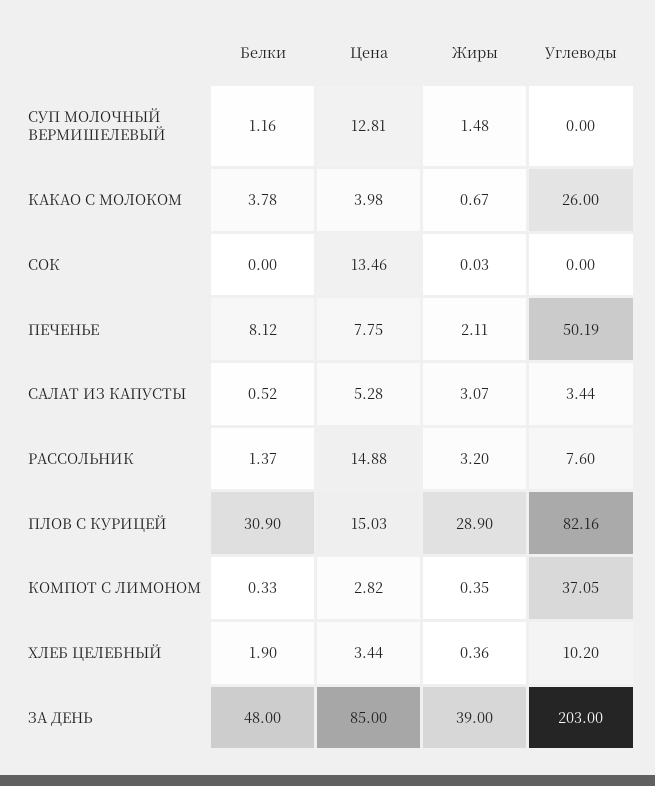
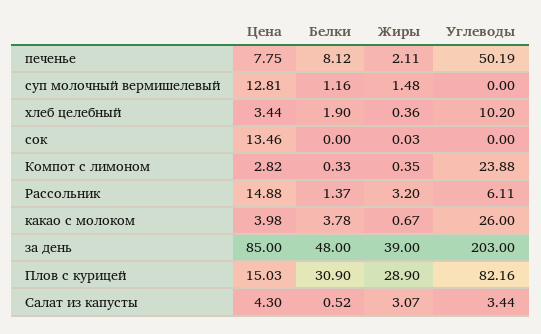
  {
    "Белки": {
      "СУП МОЛОЧНЫЙ ВЕРМИШЕЛЕВЫЙ": 1.16,
      "КАКАО С МОЛОКОМ": 3.78,
      "СОК": 0,
      "ПЕЧЕНЬЕ": 8.12,
      "САЛАТ ИЗ КАПУСТЫ": 0.52,
      "РАССОЛЬНИК": 1.37,
      "ПЛОВ С КУРИЦЕЙ": 30.9,
      "КОМПОТ С ЛИМОНОМ": 0.33,
      "ХЛЕБ ЦЕЛЕБНЫЙ": 1.9,
      "ЗА ДЕНЬ": 48
    },
    "Цена": {
      "СУП МОЛОЧНЫЙ ВЕРМИШЕЛЕВЫЙ": 12.81,
      "КАКАО С МОЛОКОМ": 3.98,
      "СОК": 13.46,
      "ПЕЧЕНЬЕ": 7.75,
-     "САЛАТ ИЗ КАПУСТЫ": 5.28,
+     "САЛАТ ИЗ КАПУСТЫ": 4.3,
      "РАССОЛЬНИК": 14.88,
      "ПЛОВ С КУРИЦЕЙ": 15.03,
      "КОМПОТ С ЛИМОНОМ": 2.82,
      "ХЛЕБ ЦЕЛЕБНЫЙ": 3.44,
      "ЗА ДЕНЬ": 85
    },
    "Жиры": {
      "СУП МОЛОЧНЫЙ ВЕРМИШЕЛЕВЫЙ": 1.48,
      "КАКАО С МОЛОКОМ": 0.67,
      "СОК": 0.03,
      "ПЕЧЕНЬЕ": 2.11,
      "САЛАТ ИЗ КАПУСТЫ": 3.07,
      "РАССОЛЬНИК": 3.2,
      "ПЛОВ С КУРИЦЕЙ": 28.9,
      "КОМПОТ С ЛИМОНОМ": 0.35,
      "ХЛЕБ ЦЕЛЕБНЫЙ": 0.36,
      "ЗА ДЕНЬ": 39
    },
    "Углеводы": {
      "СУП МОЛОЧНЫЙ ВЕРМИШЕЛЕВЫЙ": 0,
      "КАКАО С МОЛОКОМ": 26,
      "СОК": 0,
      "ПЕЧЕНЬЕ": 50.19,
      "САЛАТ ИЗ КАПУСТЫ": 3.44,
-     "РАССОЛЬНИК": 7.6,
+     "РАССОЛЬНИК": 6.11,
      "ПЛОВ С КУРИЦЕЙ": 82.16,
-     "КОМПОТ С ЛИМОНОМ": 37.05,
+     "КОМПОТ С ЛИМОНОМ": 23.88,
      "ХЛЕБ ЦЕЛЕБНЫЙ": 10.2,
      "ЗА ДЕНЬ": 203
    }
  }

